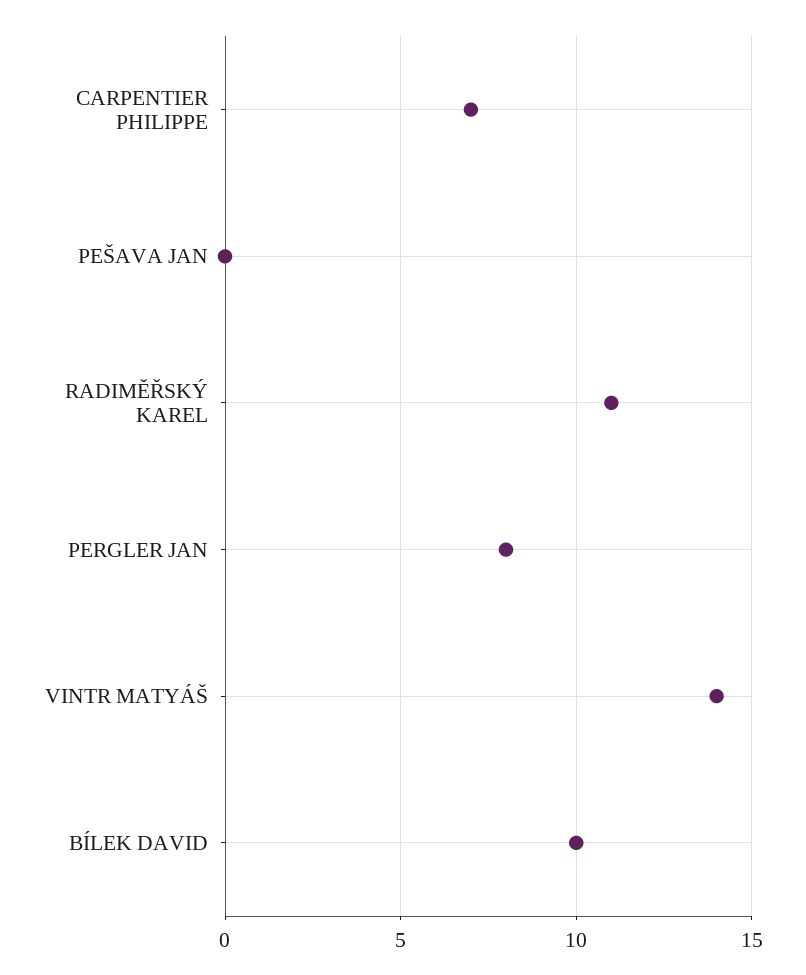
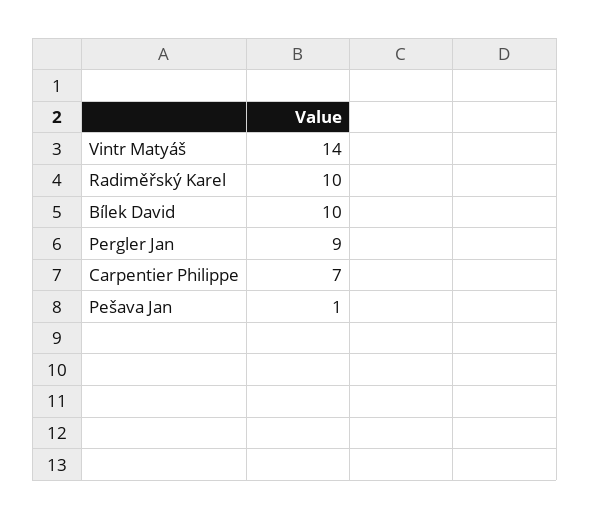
  {
    "CARPENTIER PHILIPPE": 7,
-   "PEŠAVA JAN": 0,
+   "PEŠAVA JAN": 1,
-   "RADIMĚŘSKÝ KAREL": 11,
+   "RADIMĚŘSKÝ KAREL": 10,
-   "PERGLER JAN": 8,
+   "PERGLER JAN": 9,
    "VINTR MATYÁŠ": 14,
    "BÍLEK DAVID": 10
  }

